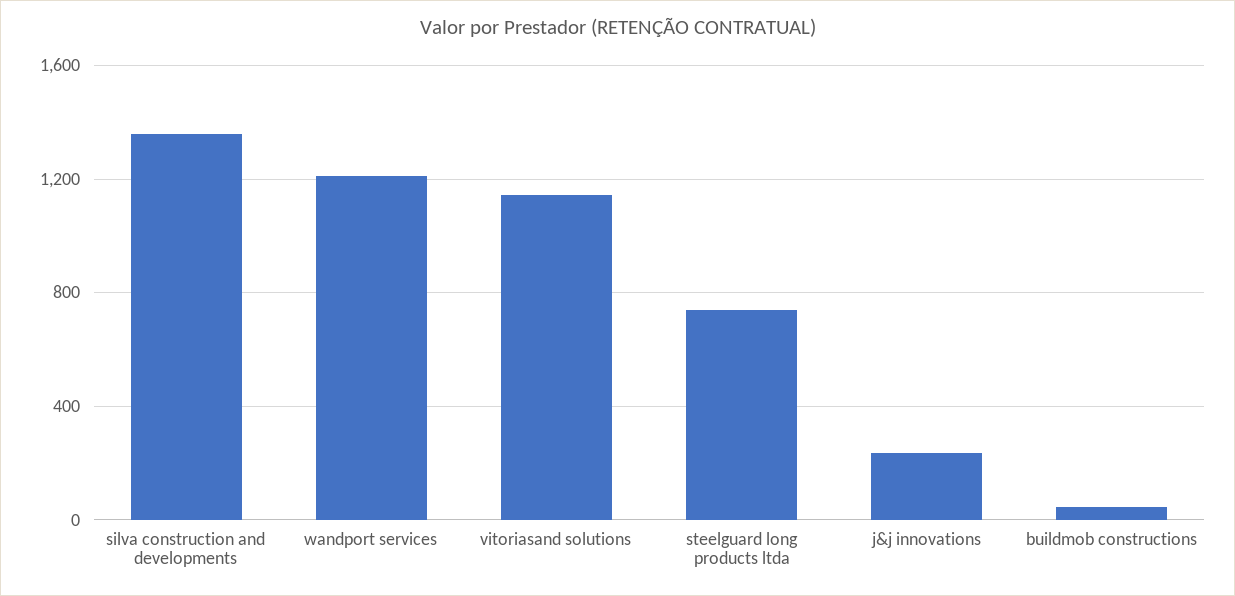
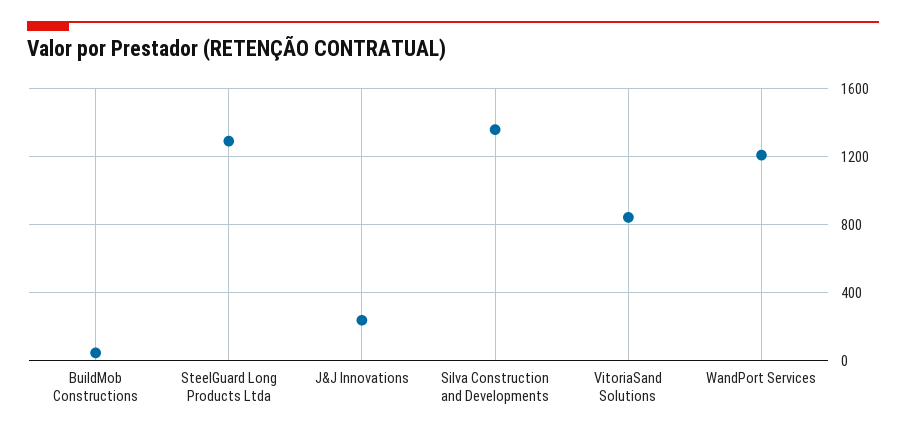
  {
    "silva construction and developments": 1350,
    "wandport services": 1200,
-   "vitoriasand solutions": 1150,
+   "vitoriasand solutions": 850,
-   "steelguard long products ltda": 750,
+   "steelguard long products ltda": 1300,
    "j&j innovations": 250,
    "buildmob constructions": 50
  }

